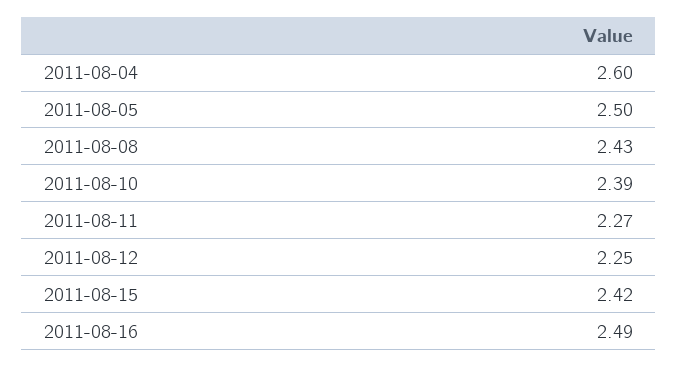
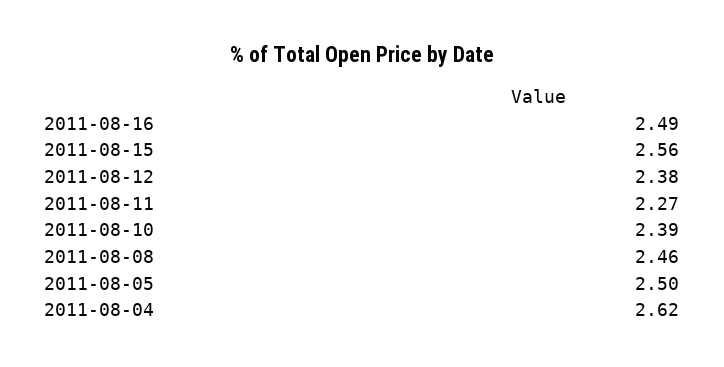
  {
-   "2011-08-04": 2.6,
+   "2011-08-04": 2.62,
    "2011-08-05": 2.5,
-   "2011-08-08": 2.43,
+   "2011-08-08": 2.46,
    "2011-08-10": 2.39,
    "2011-08-11": 2.27,
-   "2011-08-12": 2.25,
+   "2011-08-12": 2.38,
-   "2011-08-15": 2.42,
+   "2011-08-15": 2.56,
    "2011-08-16": 2.49
  }

